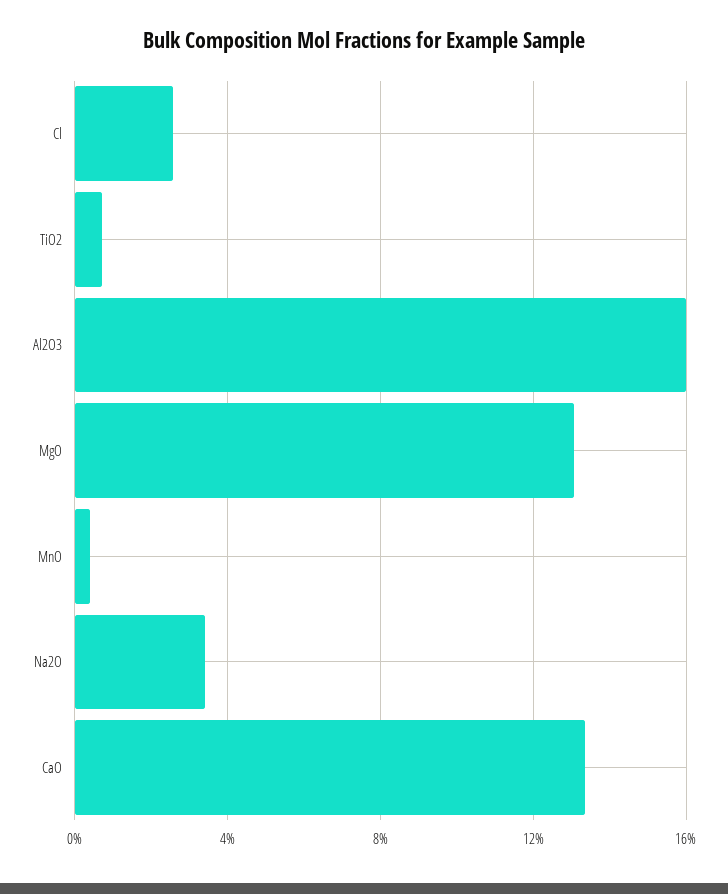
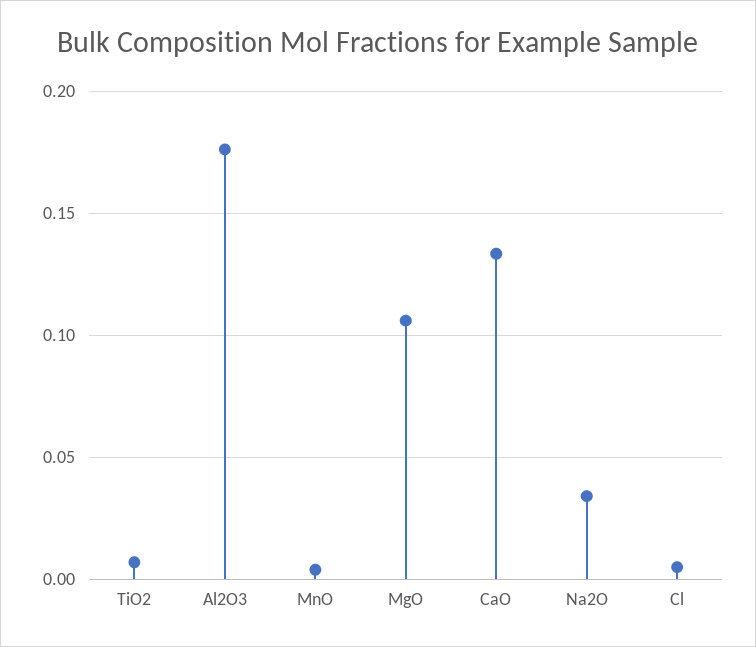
  {
-   "Cl": 0.025,
+   "Cl": 0.005,
    "TiO2": 0.005,
-   "Al2O3": 0.16,
+   "Al2O3": 0.175,
-   "MgO": 0.13,
+   "MgO": 0.105,
    "MnO": 0.005,
    "Na2O": 0.035,
    "CaO": 0.135
  }

